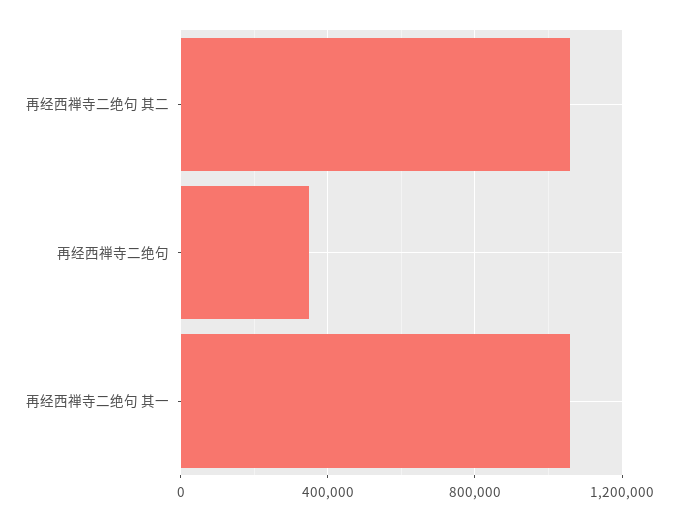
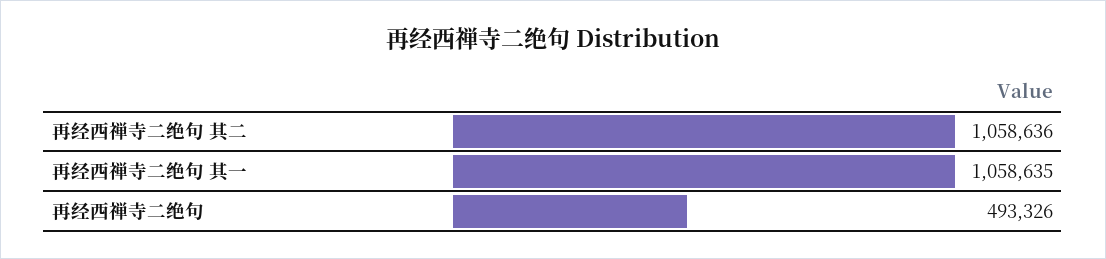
  {
    "再经西禅寺二绝句 其二": 1058636,
-   "再经西禅寺二绝句": 350000,
+   "再经西禅寺二绝句": 493326,
    "再经西禅寺二绝句 其一": 1058635
  }

